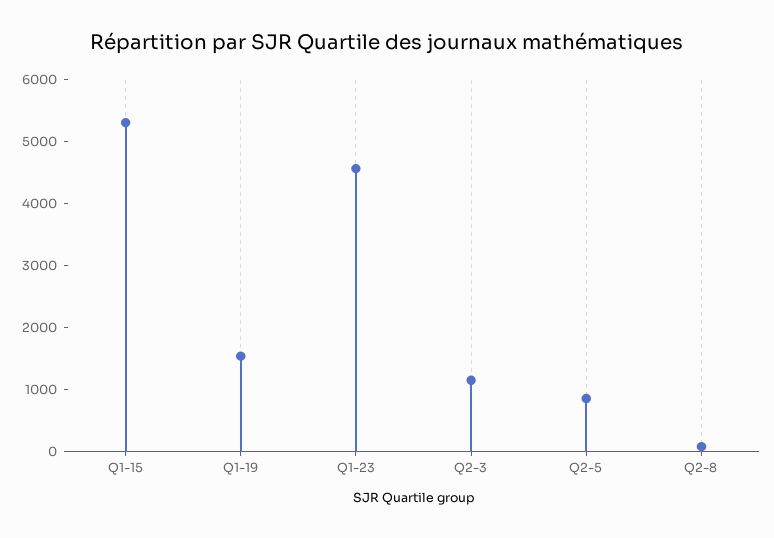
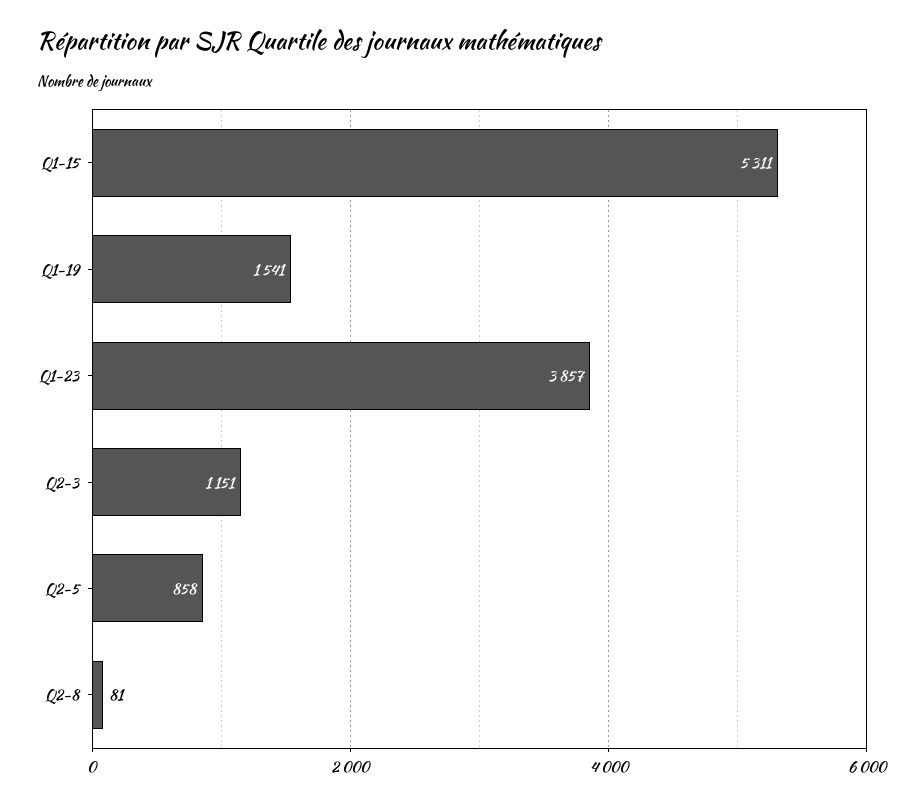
  {
    "Q1-15": 5311,
    "Q1-19": 1541,
-   "Q1-23": 4600,
+   "Q1-23": 3857,
    "Q2-3": 1151,
    "Q2-5": 858,
    "Q2-8": 81
  }

